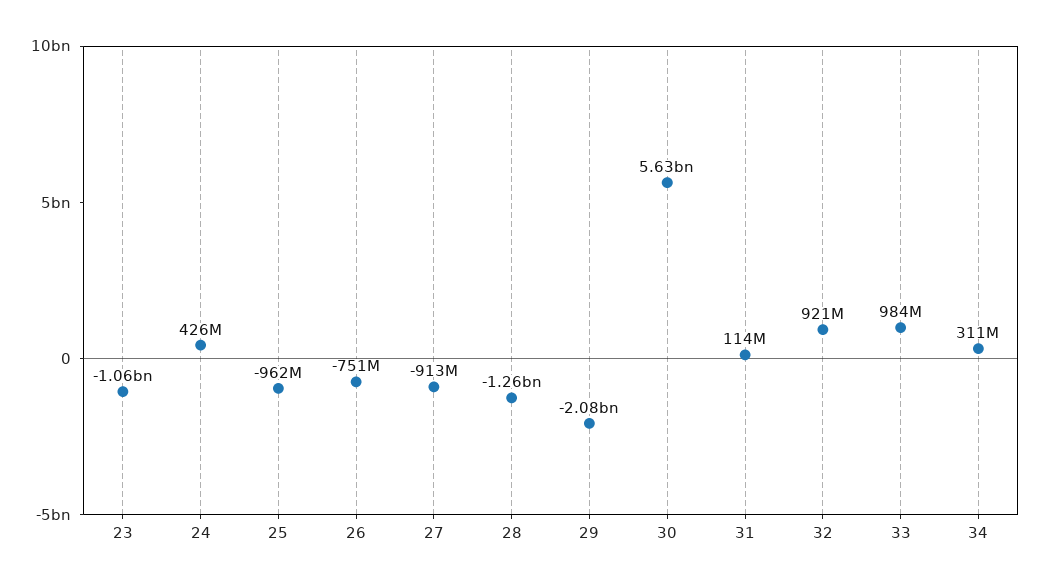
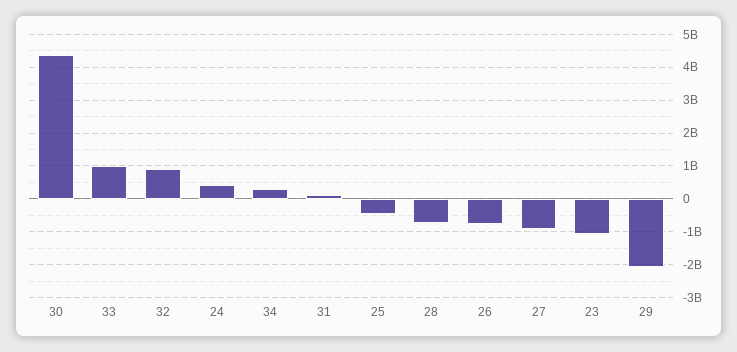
  {
    "23": -1060000000,
    "24": 426000000,
-   "25": -962000000,
+   "25": -400000000,
    "26": -751000000,
    "27": -913000000,
-   "28": -1260000000,
+   "28": -800000000,
    "29": -2080000000,
-   "30": 5630000000,
+   "30": 4400000000,
    "31": 114000000,
    "32": 921000000,
    "33": 984000000,
    "34": 311000000
  }

